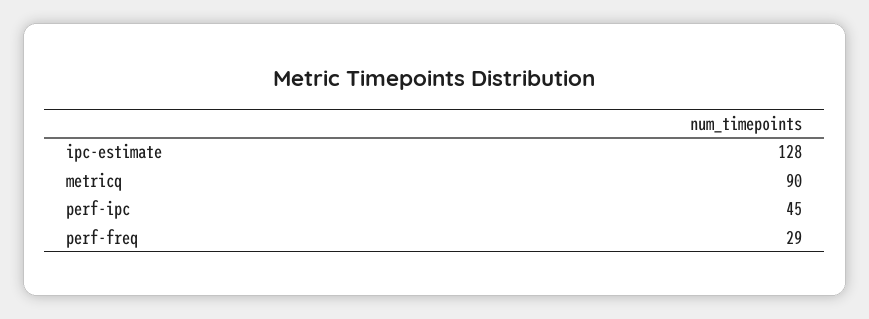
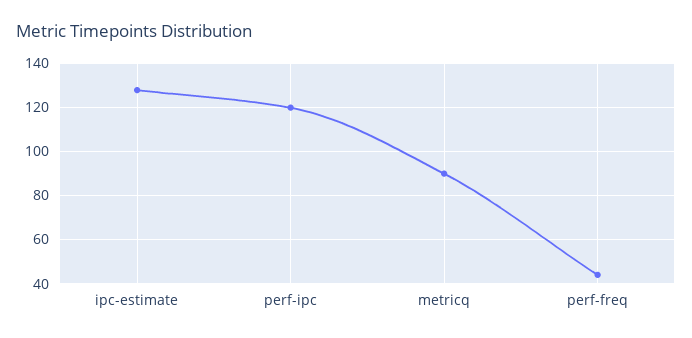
  {
    "ipc-estimate": 128,
    "metricq": 90,
-   "perf-ipc": 45,
+   "perf-ipc": 120,
-   "perf-freq": 29
+   "perf-freq": 45
  }

